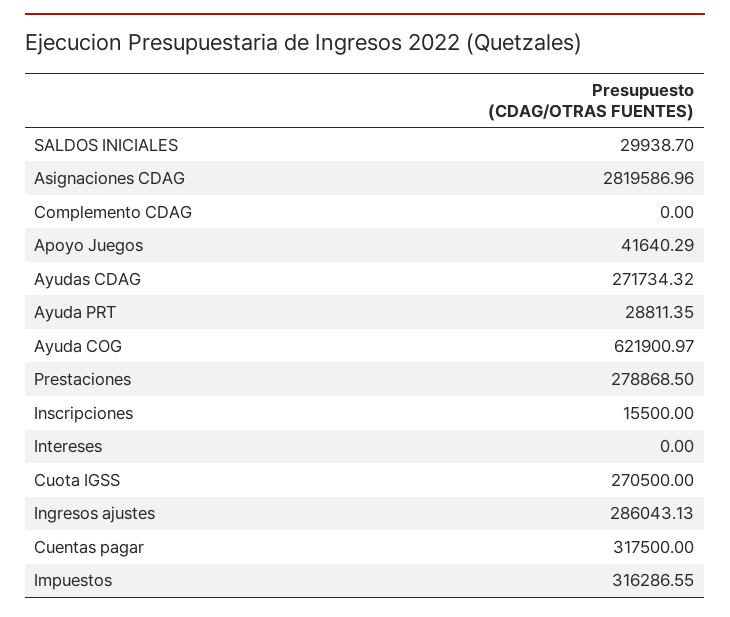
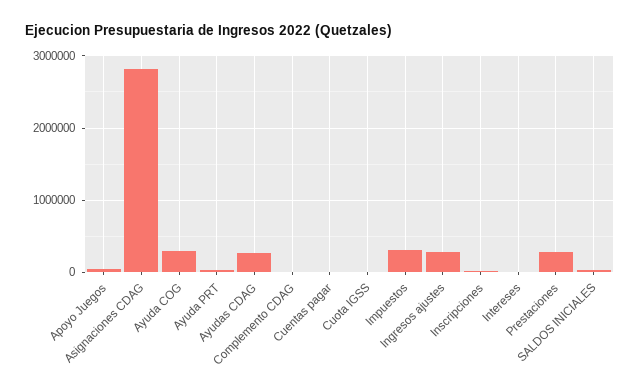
  {
    "SALDOS INICIALES": 29938.7,
    "Asignaciones CDAG": 2819586.96,
    "Complemento CDAG": 0,
    "Apoyo Juegos": 41640.29,
    "Ayudas CDAG": 271734.32,
    "Ayuda PRT": 28811.35,
-   "Ayuda COG": 621900.97,
+   "Ayuda COG": 300000,
    "Prestaciones": 278868.5,
    "Inscripciones": 15500,
    "Intereses": 0,
-   "Cuota IGSS": 270500,
+   "Cuota IGSS": 0,
    "Ingresos ajustes": 286043.13,
-   "Cuentas pagar": 317500,
+   "Cuentas pagar": 0,
    "Impuestos": 316286.55
  }

